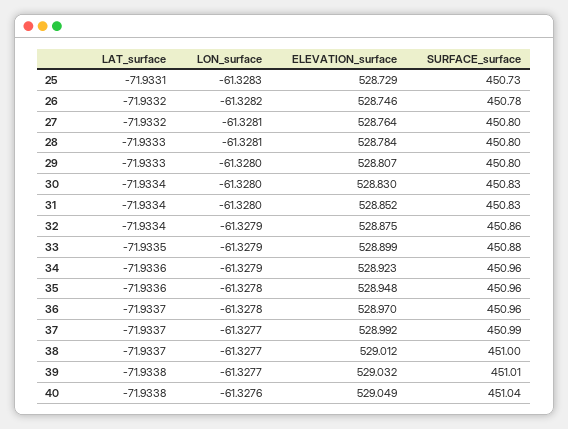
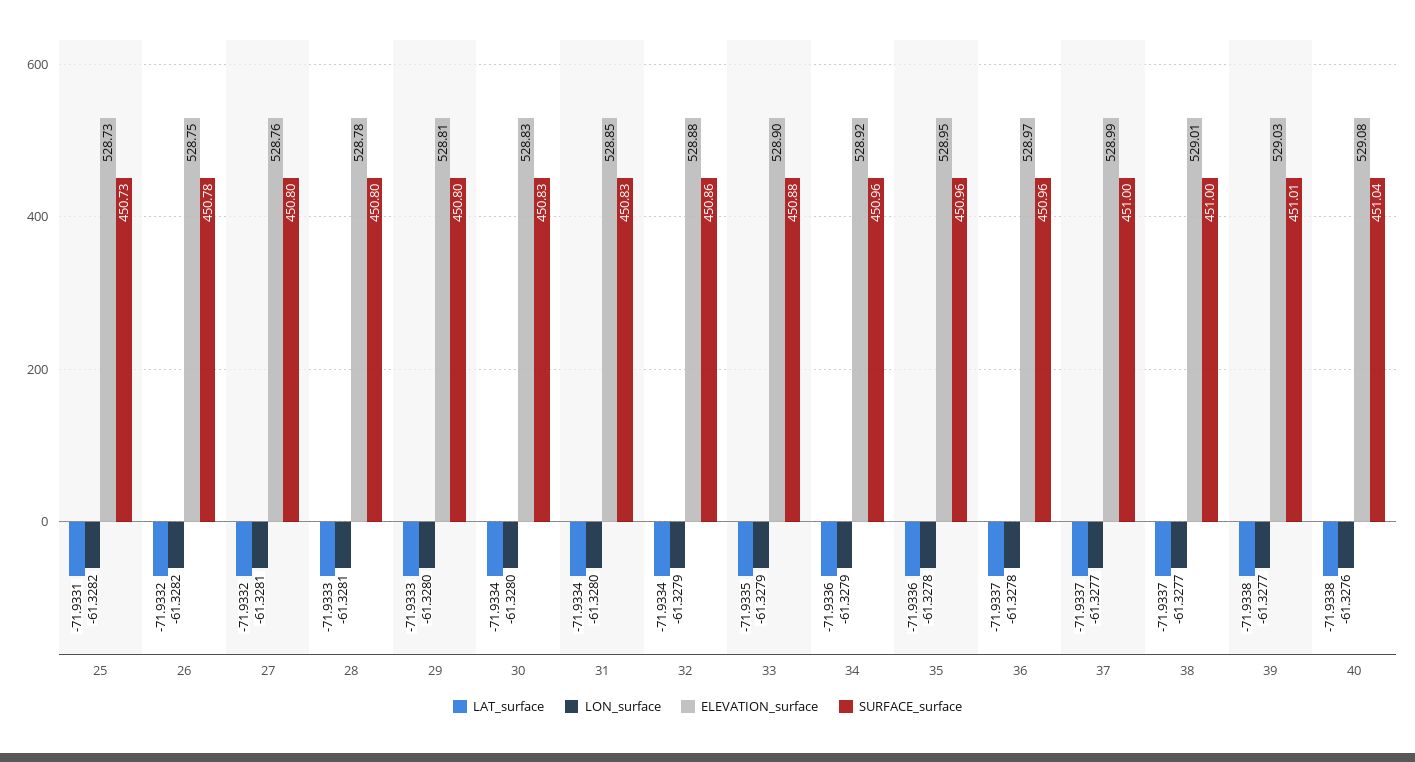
  {
    "LAT_surface": {
      "25": -71.9331,
      "26": -71.9332,
      "27": -71.9332,
      "28": -71.9333,
      "29": -71.9333,
      "30": -71.9334,
      "31": -71.9334,
      "32": -71.9334,
      "33": -71.9335,
      "34": -71.9336,
      "35": -71.9336,
      "36": -71.9337,
      "37": -71.9337,
      "38": -71.9337,
      "39": -71.9338,
      "40": -71.9338
    },
    "LON_surface": {
-     "25": -61.3283,
+     "25": -61.3282,
      "26": -61.3282,
      "27": -61.3281,
      "28": -61.3281,
      "29": -61.328,
      "30": -61.328,
      "31": -61.328,
      "32": -61.3279,
      "33": -61.3279,
      "34": -61.3279,
      "35": -61.3278,
      "36": -61.3278,
      "37": -61.3277,
      "38": -61.3277,
      "39": -61.3277,
      "40": -61.3276
    },
    "ELEVATION_surface": {
      "25": 528.729,
      "26": 528.746,
      "27": 528.764,
      "28": 528.784,
      "29": 528.807,
      "30": 528.83,
      "31": 528.852,
      "32": 528.875,
      "33": 528.899,
      "34": 528.923,
      "35": 528.948,
      "36": 528.97,
      "37": 528.992,
      "38": 529.012,
      "39": 529.032,
-     "40": 529.049
+     "40": 529.08
    },
    "SURFACE_surface": {
      "25": 450.73,
      "26": 450.78,
      "27": 450.8,
      "28": 450.8,
      "29": 450.8,
      "30": 450.83,
      "31": 450.83,
      "32": 450.86,
      "33": 450.88,
      "34": 450.96,
      "35": 450.96,
      "36": 450.96,
-     "37": 450.99,
+     "37": 451,
      "38": 451,
      "39": 451.01,
      "40": 451.04
    }
  }

